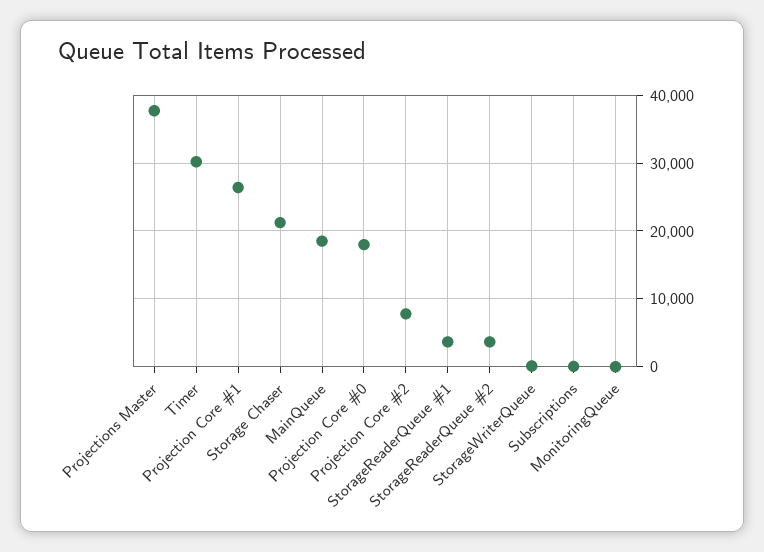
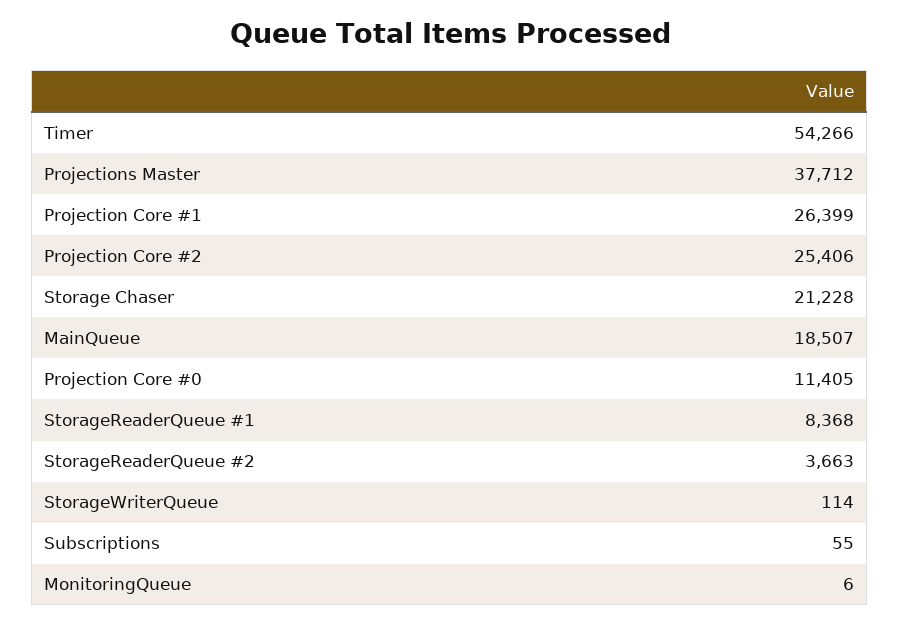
  {
    "Projections Master": 37712,
-   "Timer": 30000,
+   "Timer": 54266,
    "Projection Core #1": 26399,
    "Storage Chaser": 21228,
    "MainQueue": 18507,
-   "Projection Core #0": 18000,
+   "Projection Core #0": 11405,
-   "Projection Core #2": 8000,
+   "Projection Core #2": 25406,
-   "StorageReaderQueue #1": 4000,
+   "StorageReaderQueue #1": 8368,
    "StorageReaderQueue #2": 3663,
    "StorageWriterQueue": 114,
    "Subscriptions": 55,
    "MonitoringQueue": 6
  }

